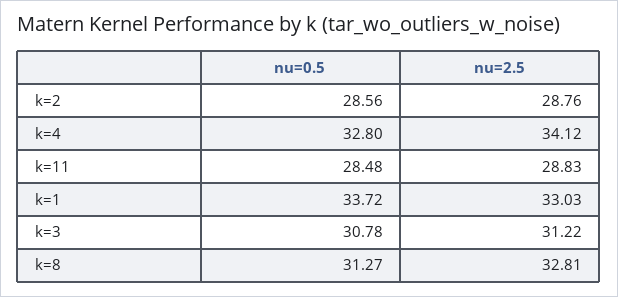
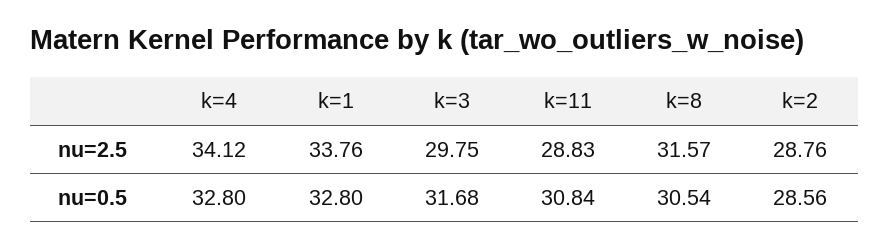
  {
    "nu=0.5": {
      "k=2": 28.56,
      "k=4": 32.8,
-     "k=11": 28.48,
+     "k=11": 30.84,
-     "k=1": 33.72,
+     "k=1": 32.8,
-     "k=3": 30.78,
+     "k=3": 31.68,
-     "k=8": 31.27
+     "k=8": 30.54
    },
    "nu=2.5": {
      "k=2": 28.76,
      "k=4": 34.12,
      "k=11": 28.83,
-     "k=1": 33.03,
+     "k=1": 33.76,
-     "k=3": 31.22,
+     "k=3": 29.75,
-     "k=8": 32.81
+     "k=8": 31.57
    }
  }

